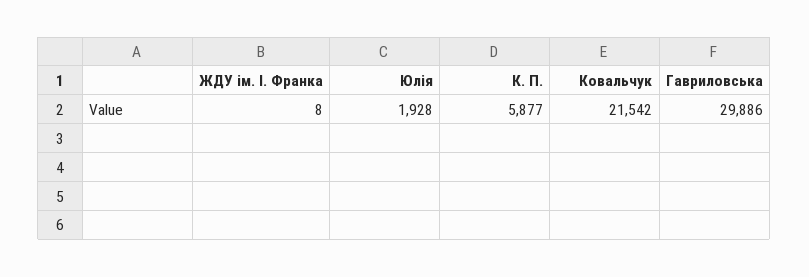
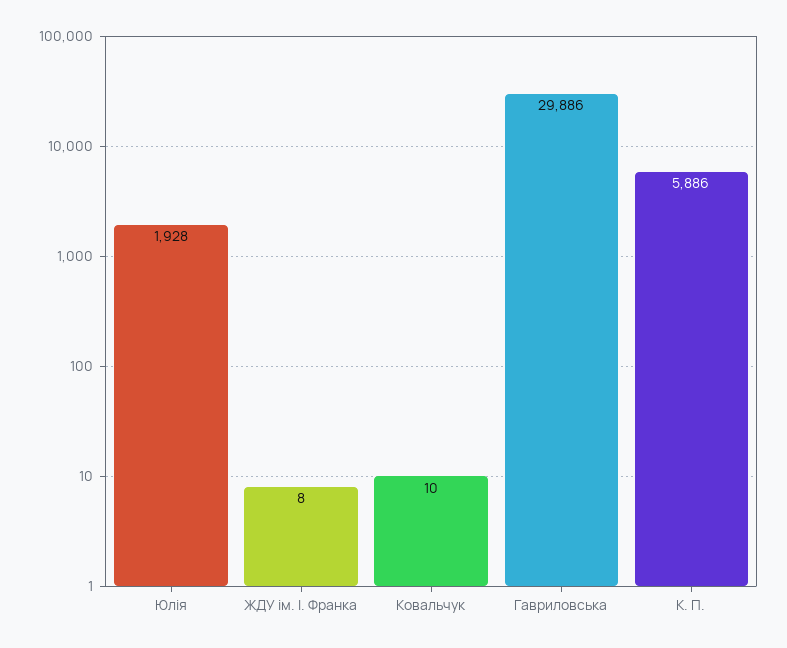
  {
    "ЖДУ ім. І. Франка": 8,
    "Юлія": 1928,
-   "К. П.": 5877,
+   "К. П.": 5886,
-   "Ковальчук": 21542,
+   "Ковальчук": 10,
    "Гавриловська": 29886
  }

